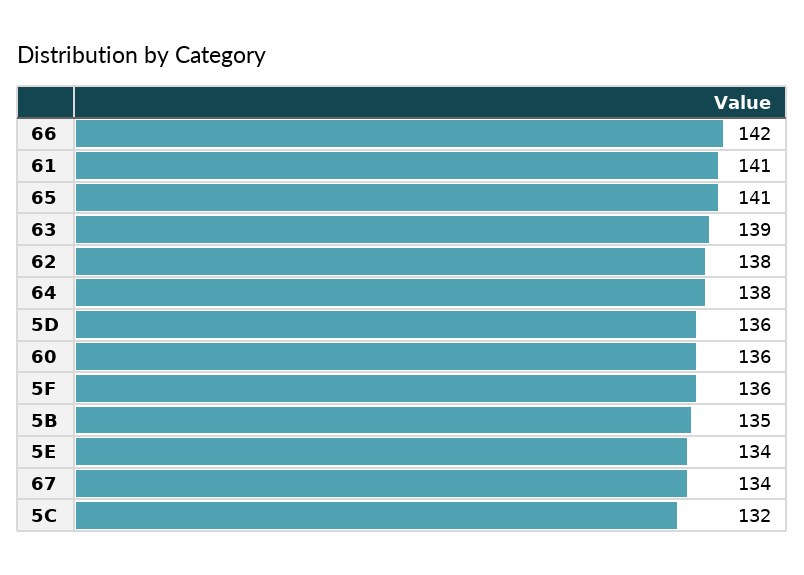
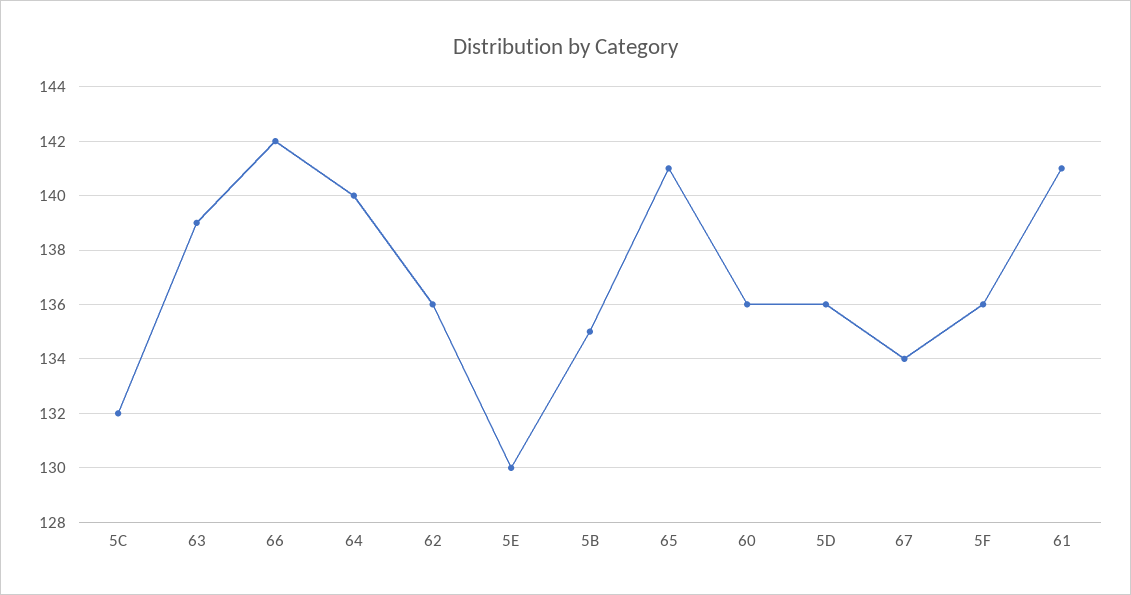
  {
    "66": 142,
    "61": 141,
    "65": 141,
    "63": 139,
-   "62": 138,
+   "62": 136,
-   "64": 138,
+   "64": 140,
    "5D": 136,
    "60": 136,
    "5F": 136,
    "5B": 135,
-   "5E": 134,
+   "5E": 130,
    "67": 134,
    "5C": 132
  }

